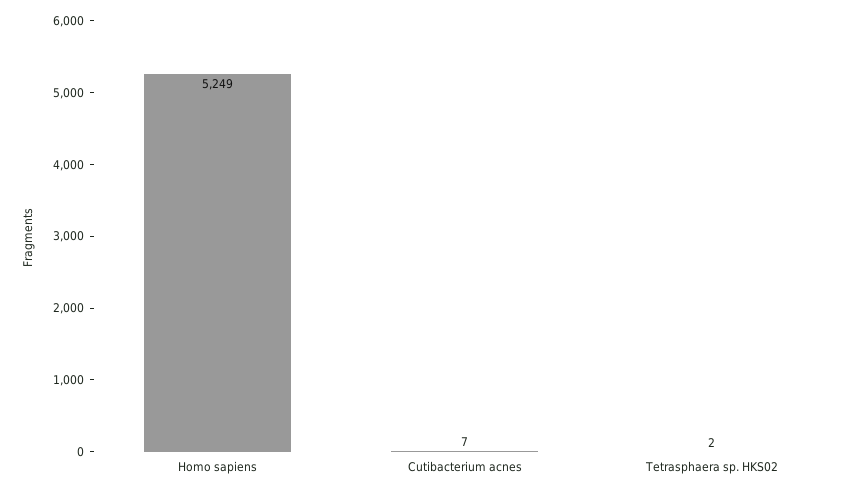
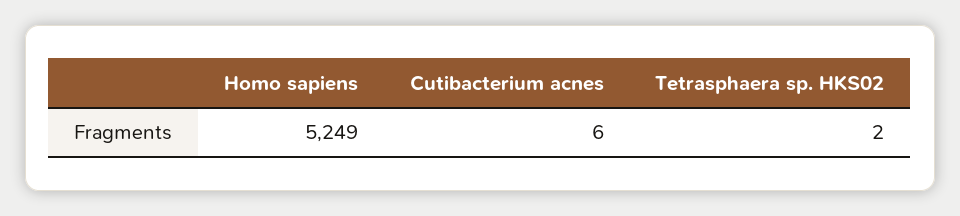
  {
    "Homo sapiens": 5249,
-   "Cutibacterium acnes": 7,
+   "Cutibacterium acnes": 6,
    "Tetrasphaera sp. HKS02": 2
  }

